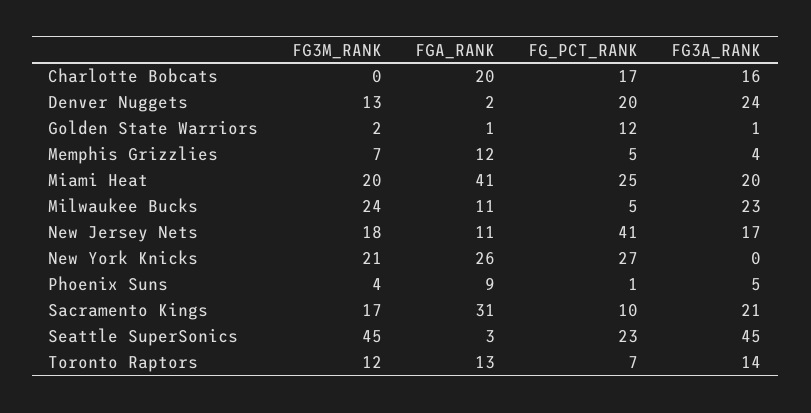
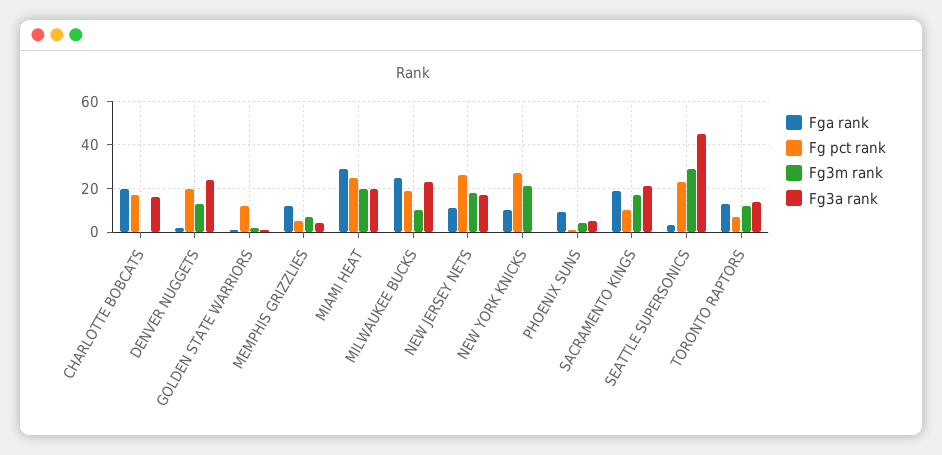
  {
    "FG3M_RANK": {
      "Charlotte Bobcats": 0,
      "Denver Nuggets": 13,
      "Golden State Warriors": 2,
      "Memphis Grizzlies": 7,
      "Miami Heat": 20,
-     "Milwaukee Bucks": 24,
+     "Milwaukee Bucks": 10,
      "New Jersey Nets": 18,
      "New York Knicks": 21,
      "Phoenix Suns": 4,
      "Sacramento Kings": 17,
-     "Seattle SuperSonics": 45,
+     "Seattle SuperSonics": 30,
      "Toronto Raptors": 12
    },
    "FGA_RANK": {
      "Charlotte Bobcats": 20,
      "Denver Nuggets": 2,
      "Golden State Warriors": 1,
      "Memphis Grizzlies": 12,
-     "Miami Heat": 41,
+     "Miami Heat": 30,
-     "Milwaukee Bucks": 11,
+     "Milwaukee Bucks": 25,
      "New Jersey Nets": 11,
-     "New York Knicks": 26,
+     "New York Knicks": 10,
      "Phoenix Suns": 9,
-     "Sacramento Kings": 31,
+     "Sacramento Kings": 20,
      "Seattle SuperSonics": 3,
      "Toronto Raptors": 13
    },
    "FG_PCT_RANK": {
      "Charlotte Bobcats": 17,
      "Denver Nuggets": 20,
      "Golden State Warriors": 12,
      "Memphis Grizzlies": 5,
      "Miami Heat": 25,
-     "Milwaukee Bucks": 5,
+     "Milwaukee Bucks": 20,
-     "New Jersey Nets": 41,
+     "New Jersey Nets": 25,
      "New York Knicks": 27,
      "Phoenix Suns": 1,
      "Sacramento Kings": 10,
      "Seattle SuperSonics": 23,
      "Toronto Raptors": 7
    },
    "FG3A_RANK": {
      "Charlotte Bobcats": 16,
      "Denver Nuggets": 24,
      "Golden State Warriors": 1,
      "Memphis Grizzlies": 4,
      "Miami Heat": 20,
      "Milwaukee Bucks": 23,
      "New Jersey Nets": 17,
      "New York Knicks": 0,
      "Phoenix Suns": 5,
      "Sacramento Kings": 21,
      "Seattle SuperSonics": 45,
      "Toronto Raptors": 14
    }
  }

